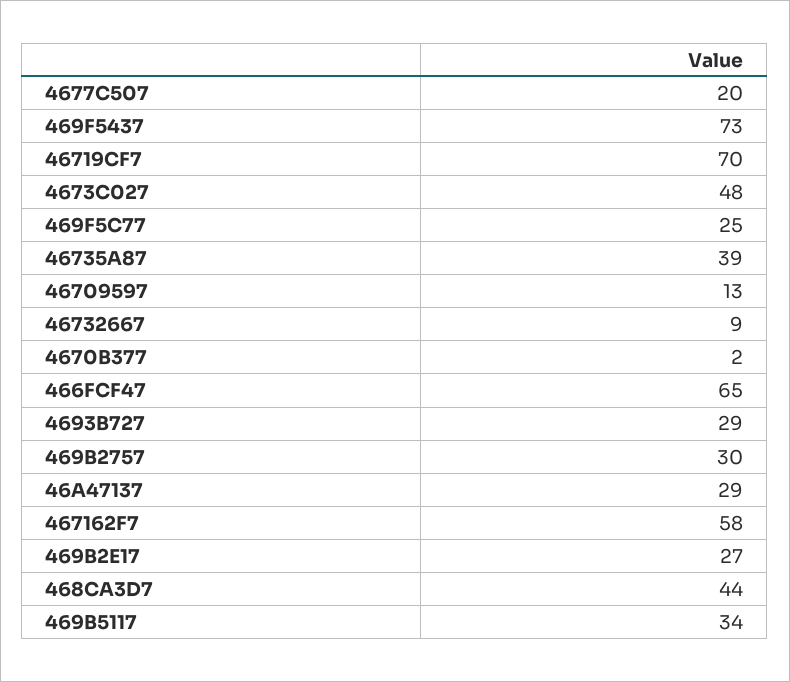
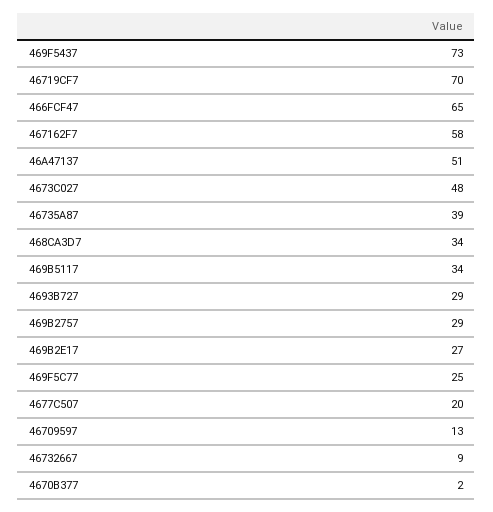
  {
    "4677C507": 20,
    "469F5437": 73,
    "46719CF7": 70,
    "4673C027": 48,
    "469F5C77": 25,
    "46735A87": 39,
    "46709597": 13,
    "46732667": 9,
    "4670B377": 2,
    "466FCF47": 65,
    "4693B727": 29,
-   "469B2757": 30,
+   "469B2757": 29,
-   "46A47137": 29,
+   "46A47137": 51,
    "467162F7": 58,
    "469B2E17": 27,
-   "468CA3D7": 44,
+   "468CA3D7": 34,
    "469B5117": 34
  }

